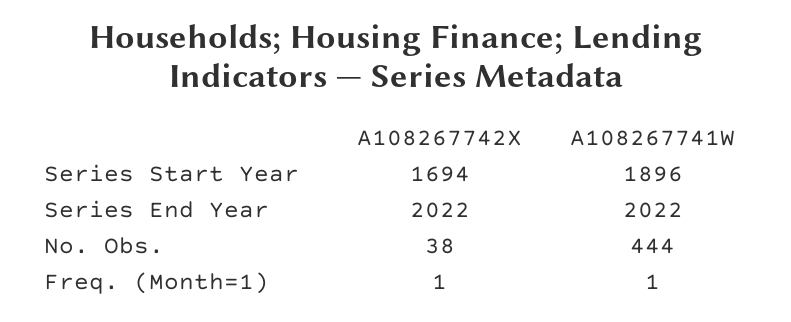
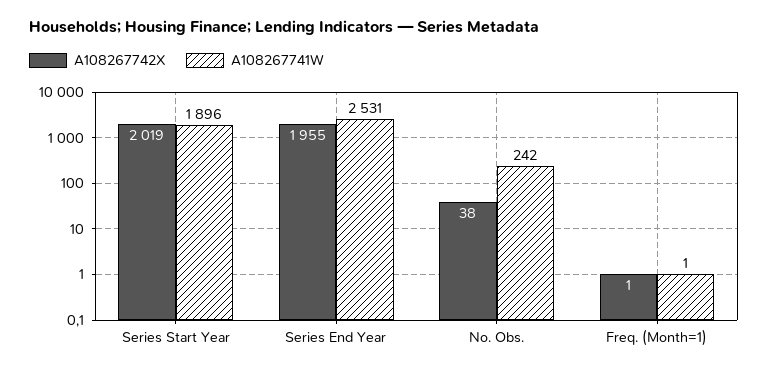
  {
    "A108267742X": {
-     "Series Start Year": 1694,
+     "Series Start Year": 2019,
-     "Series End Year": 2022,
+     "Series End Year": 1955,
      "No. Obs.": 38,
      "Freq. (Month=1)": 1
    },
    "A108267741W": {
      "Series Start Year": 1896,
-     "Series End Year": 2022,
+     "Series End Year": 2531,
-     "No. Obs.": 444,
+     "No. Obs.": 242,
      "Freq. (Month=1)": 1
    }
  }

